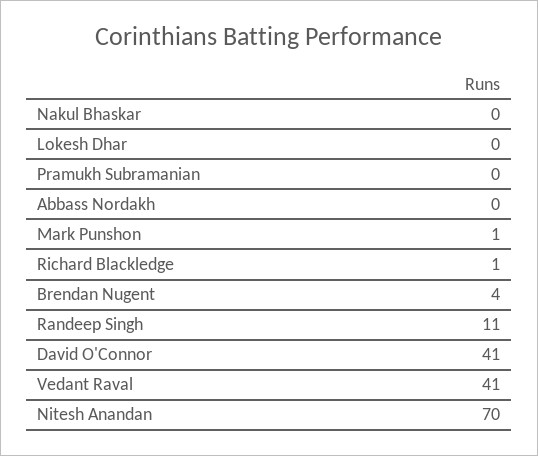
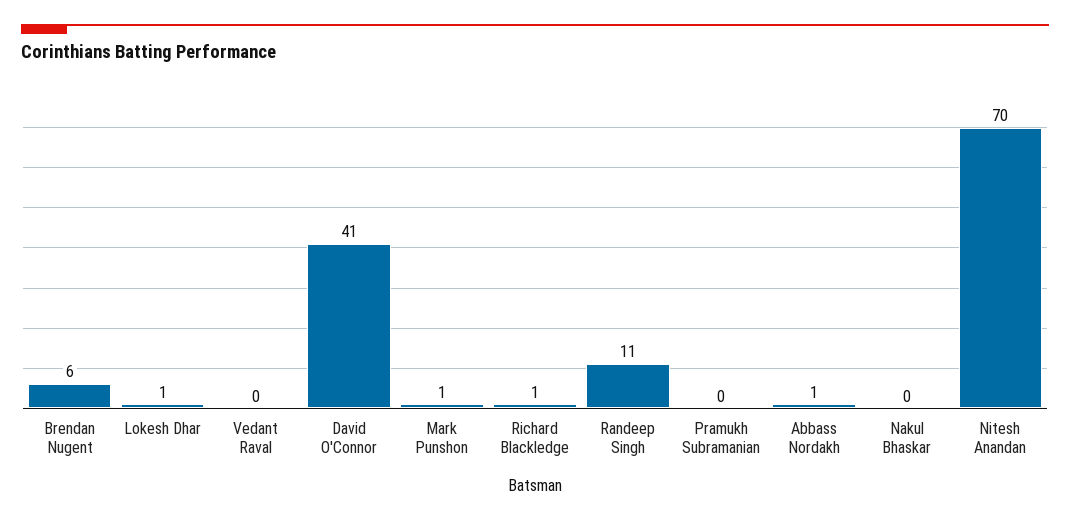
  {
    "Nakul Bhaskar": 0,
-   "Lokesh Dhar": 0,
+   "Lokesh Dhar": 1,
    "Pramukh Subramanian": 0,
-   "Abbass Nordakh": 0,
+   "Abbass Nordakh": 1,
    "Mark Punshon": 1,
    "Richard Blackledge": 1,
-   "Brendan Nugent": 4,
+   "Brendan Nugent": 6,
    "Randeep Singh": 11,
    "David O'Connor": 41,
-   "Vedant Raval": 41,
+   "Vedant Raval": 0,
    "Nitesh Anandan": 70
  }

